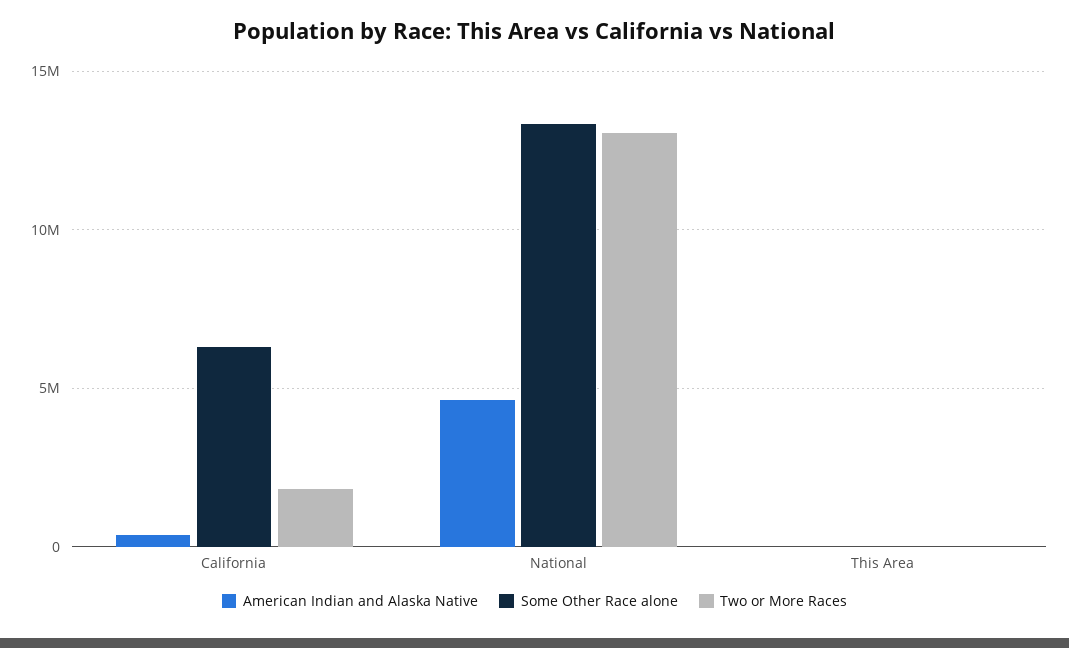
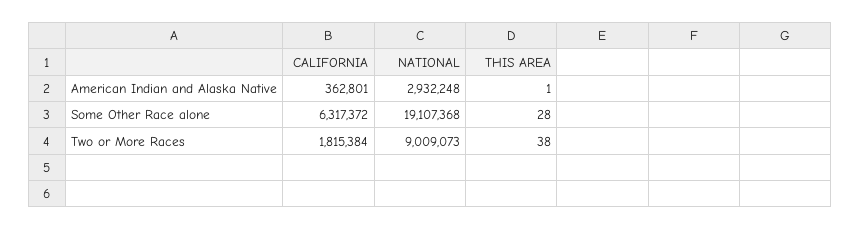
  {
    "American Indian and Alaska Native": {
      "California": 362801,
-     "National": 4500000,
+     "National": 2932248,
      "This Area": 1
    },
    "Some Other Race alone": {
      "California": 6317372,
-     "National": 13500000,
+     "National": 19107368,
      "This Area": 28
    },
    "Two or More Races": {
      "California": 1815384,
-     "National": 13000000,
+     "National": 9009073,
      "This Area": 38
    }
  }

